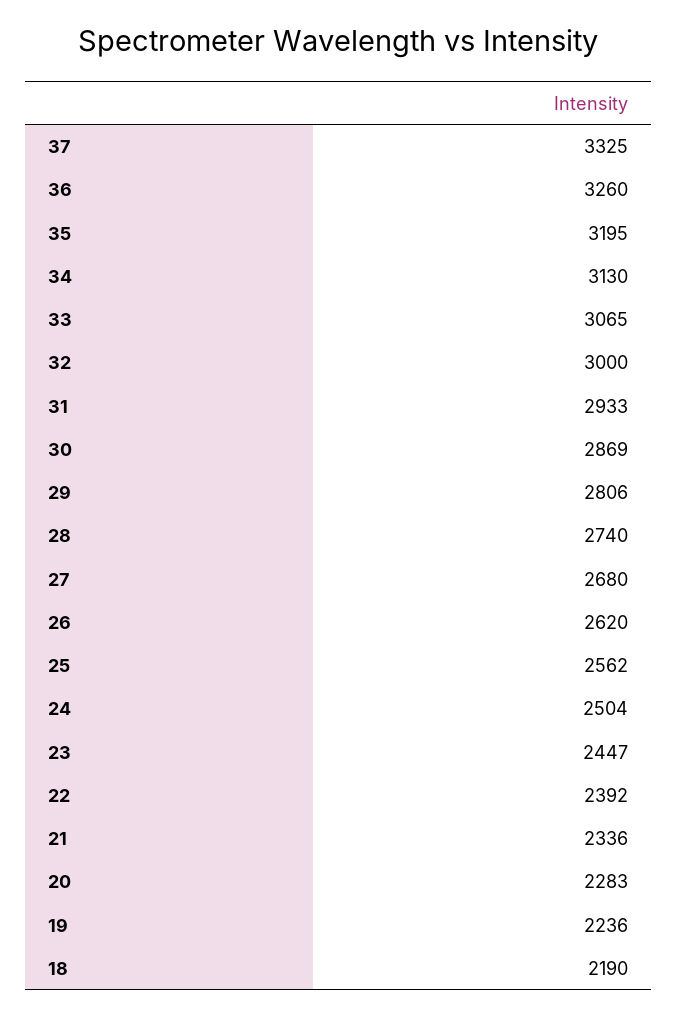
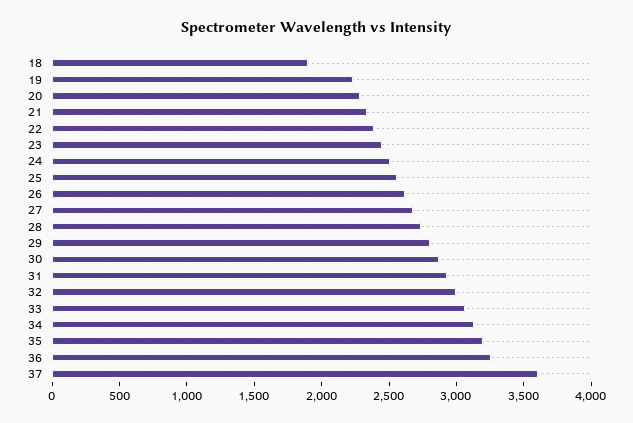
  {
-   "37": 3325,
+   "37": 3600,
    "36": 3260,
    "35": 3195,
    "34": 3130,
    "33": 3065,
    "32": 3000,
    "31": 2933,
    "30": 2869,
    "29": 2806,
    "28": 2740,
    "27": 2680,
    "26": 2620,
    "25": 2562,
    "24": 2504,
    "23": 2447,
    "22": 2392,
    "21": 2336,
    "20": 2283,
    "19": 2236,
-   "18": 2190
+   "18": 1900
  }

